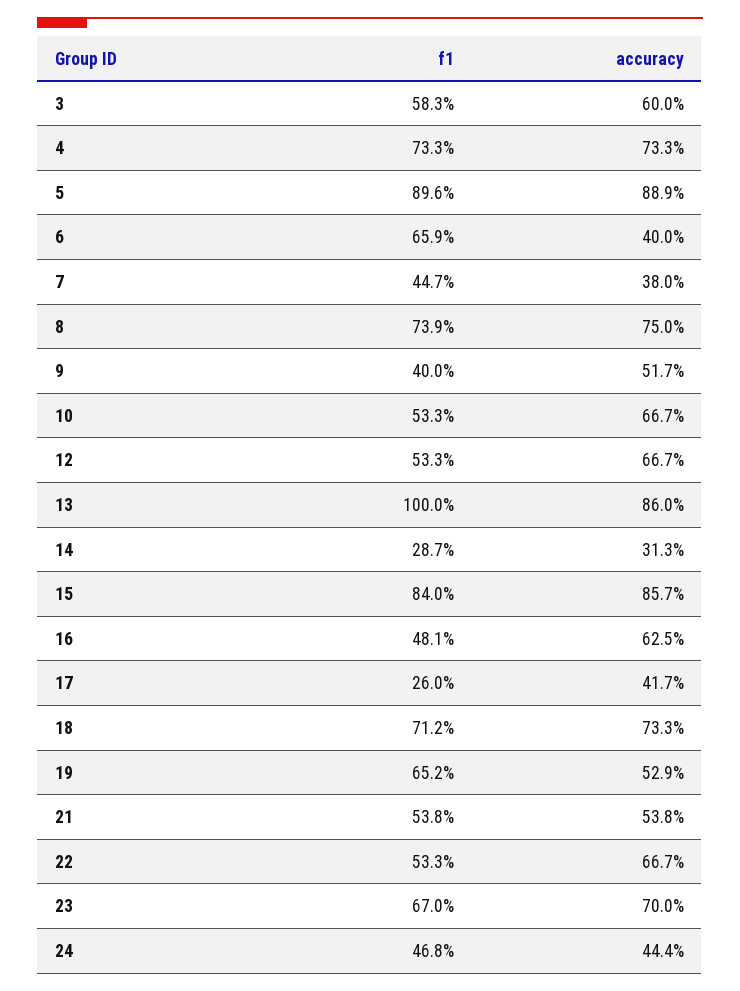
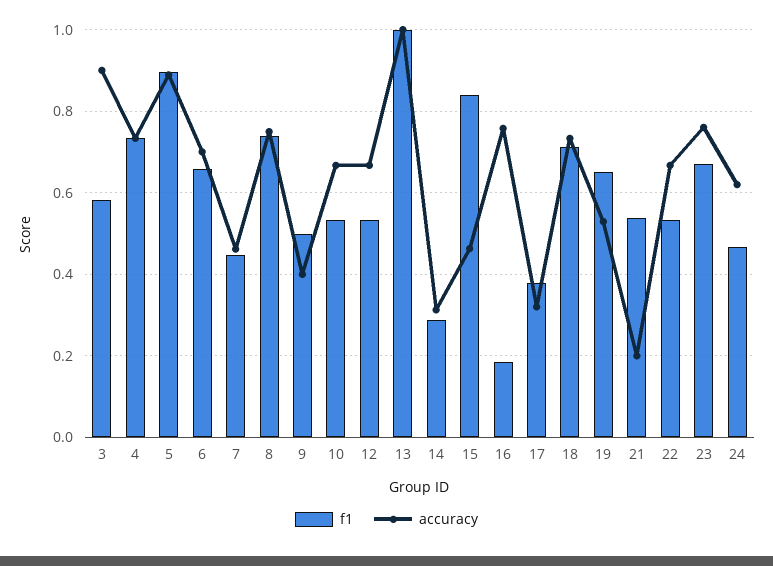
  {
    "f1": {
      "3": 0.583,
      "4": 0.733,
      "5": 0.896,
      "6": 0.659,
      "7": 0.447,
      "8": 0.739,
-     "9": 0.4,
+     "9": 0.5,
      "10": 0.533,
      "12": 0.533,
      "13": 1,
      "14": 0.287,
      "15": 0.84,
-     "16": 0.481,
+     "16": 0.18,
-     "17": 0.26,
+     "17": 0.38,
      "18": 0.712,
      "19": 0.652,
      "21": 0.538,
      "22": 0.533,
      "23": 0.67,
      "24": 0.468
    },
    "accuracy": {
-     "3": 0.6,
+     "3": 0.9,
      "4": 0.733,
      "5": 0.889,
-     "6": 0.4,
+     "6": 0.7,
-     "7": 0.38,
+     "7": 0.46,
      "8": 0.75,
-     "9": 0.517,
+     "9": 0.4,
      "10": 0.667,
      "12": 0.667,
-     "13": 0.86,
+     "13": 1,
      "14": 0.313,
-     "15": 0.857,
+     "15": 0.46,
-     "16": 0.625,
+     "16": 0.76,
-     "17": 0.417,
+     "17": 0.32,
      "18": 0.733,
      "19": 0.529,
-     "21": 0.538,
+     "21": 0.2,
      "22": 0.667,
-     "23": 0.7,
+     "23": 0.76,
-     "24": 0.444
+     "24": 0.62
    }
  }

